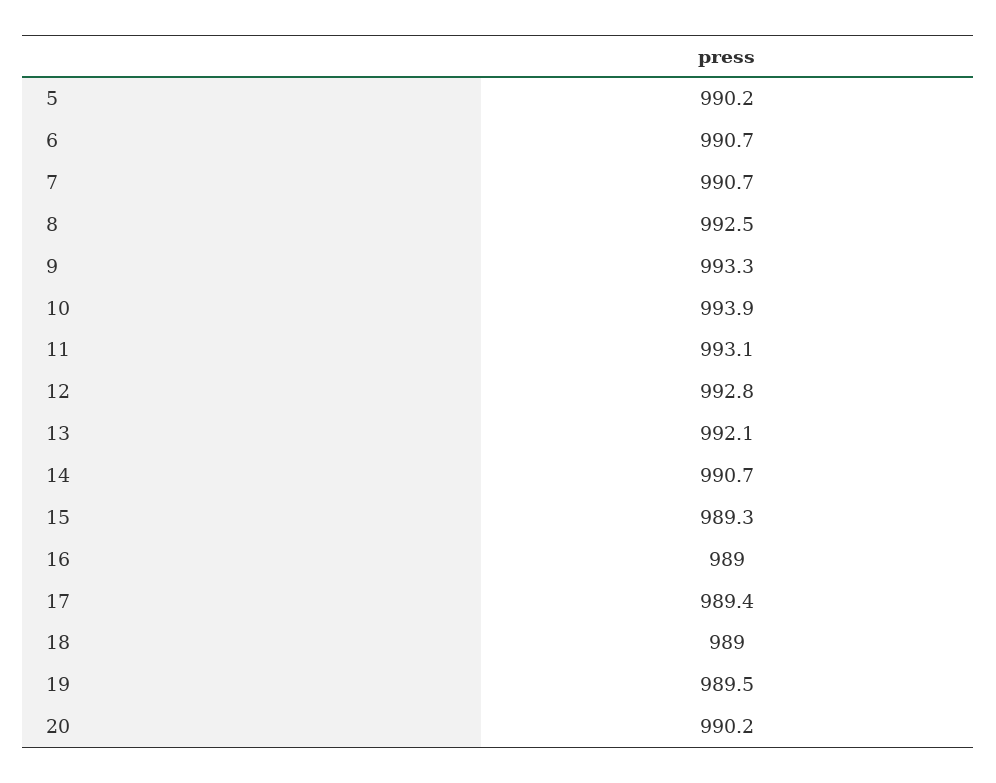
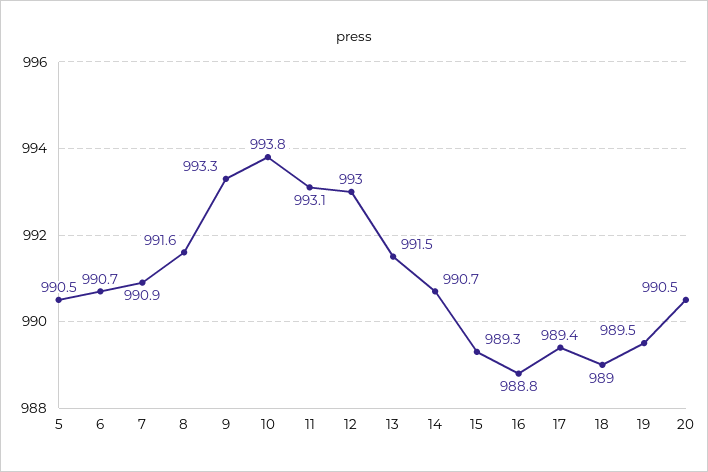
  {
-   "5": 990.2,
+   "5": 990.5,
    "6": 990.7,
-   "7": 990.7,
+   "7": 990.9,
-   "8": 992.5,
+   "8": 991.6,
    "9": 993.3,
-   "10": 993.9,
+   "10": 993.8,
    "11": 993.1,
-   "12": 992.8,
+   "12": 993,
-   "13": 992.1,
+   "13": 991.5,
    "14": 990.7,
    "15": 989.3,
-   "16": 989,
+   "16": 988.8,
    "17": 989.4,
    "18": 989,
    "19": 989.5,
-   "20": 990.2
+   "20": 990.5
  }

